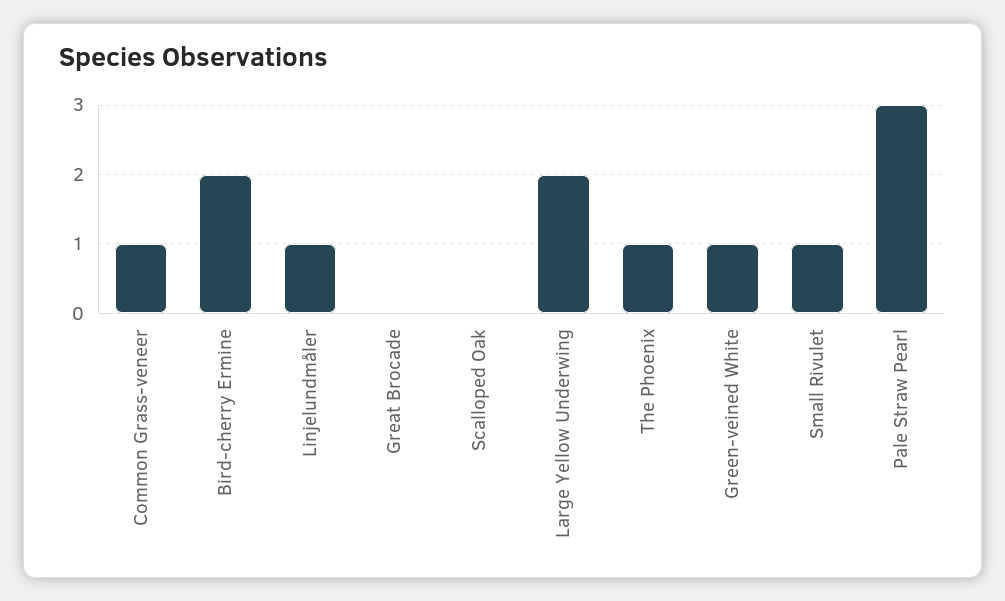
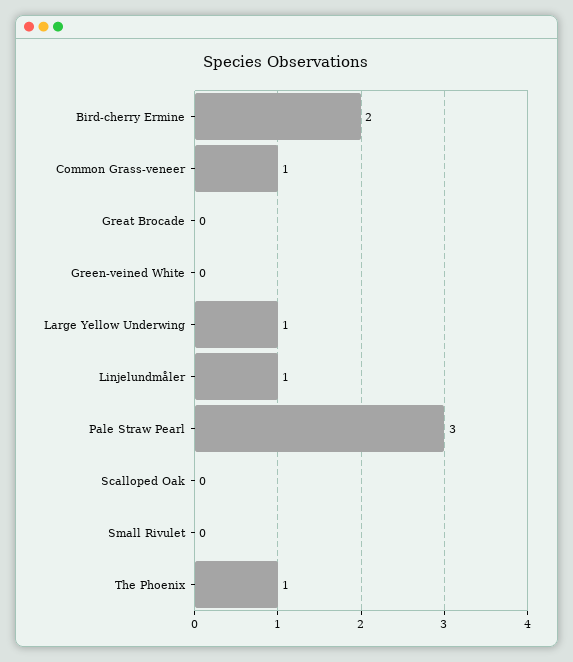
  {
    "Common Grass-veneer": 1,
    "Bird-cherry Ermine": 2,
    "Linjelundmåler": 1,
    "Great Brocade": 0,
    "Scalloped Oak": 0,
-   "Large Yellow Underwing": 2,
+   "Large Yellow Underwing": 1,
    "The Phoenix": 1,
-   "Green-veined White": 1,
+   "Green-veined White": 0,
-   "Small Rivulet": 1,
+   "Small Rivulet": 0,
    "Pale Straw Pearl": 3
  }

